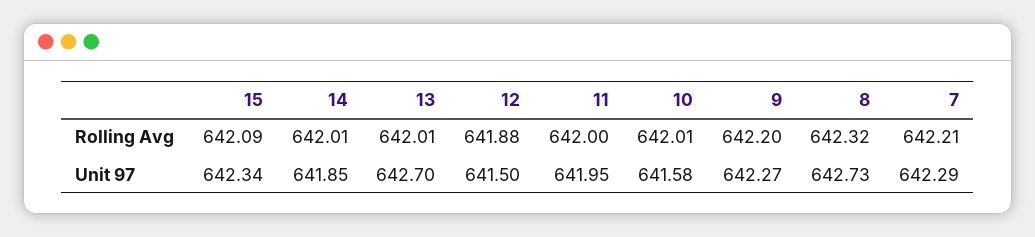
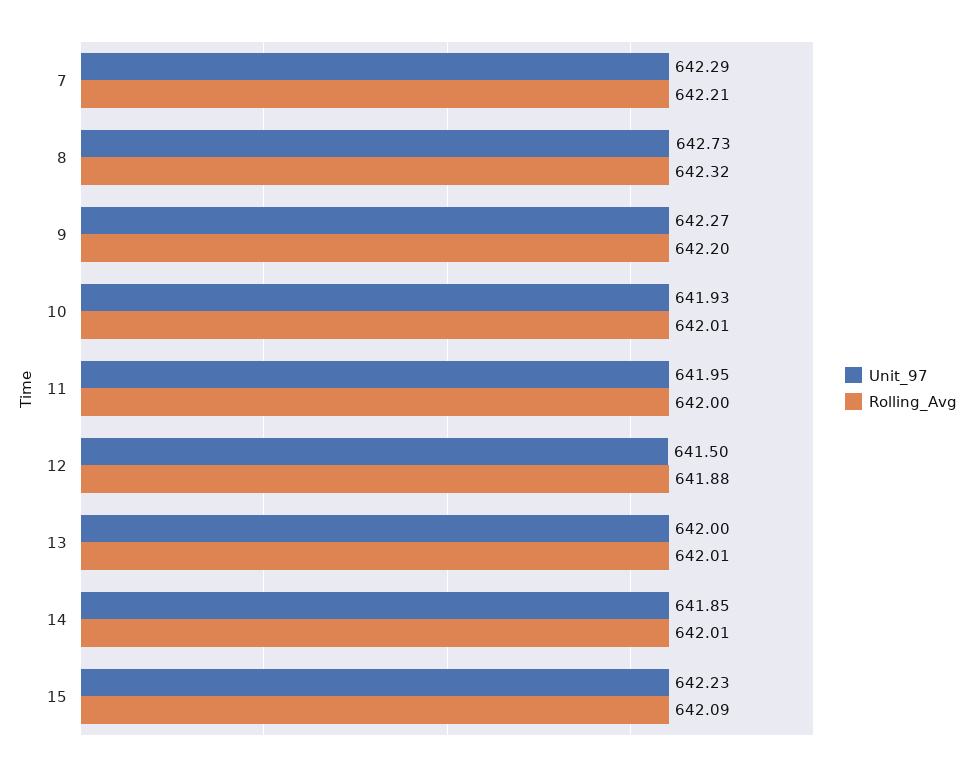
  {
    "Rolling Avg": {
      "15": 642.09,
      "14": 642.01,
      "13": 642.01,
      "12": 641.88,
      "11": 642,
      "10": 642.01,
      "9": 642.2,
      "8": 642.32,
      "7": 642.21
    },
    "Unit 97": {
-     "15": 642.34,
+     "15": 642.23,
      "14": 641.85,
-     "13": 642.7,
+     "13": 642,
      "12": 641.5,
      "11": 641.95,
-     "10": 641.58,
+     "10": 641.93,
      "9": 642.27,
      "8": 642.73,
      "7": 642.29
    }
  }

